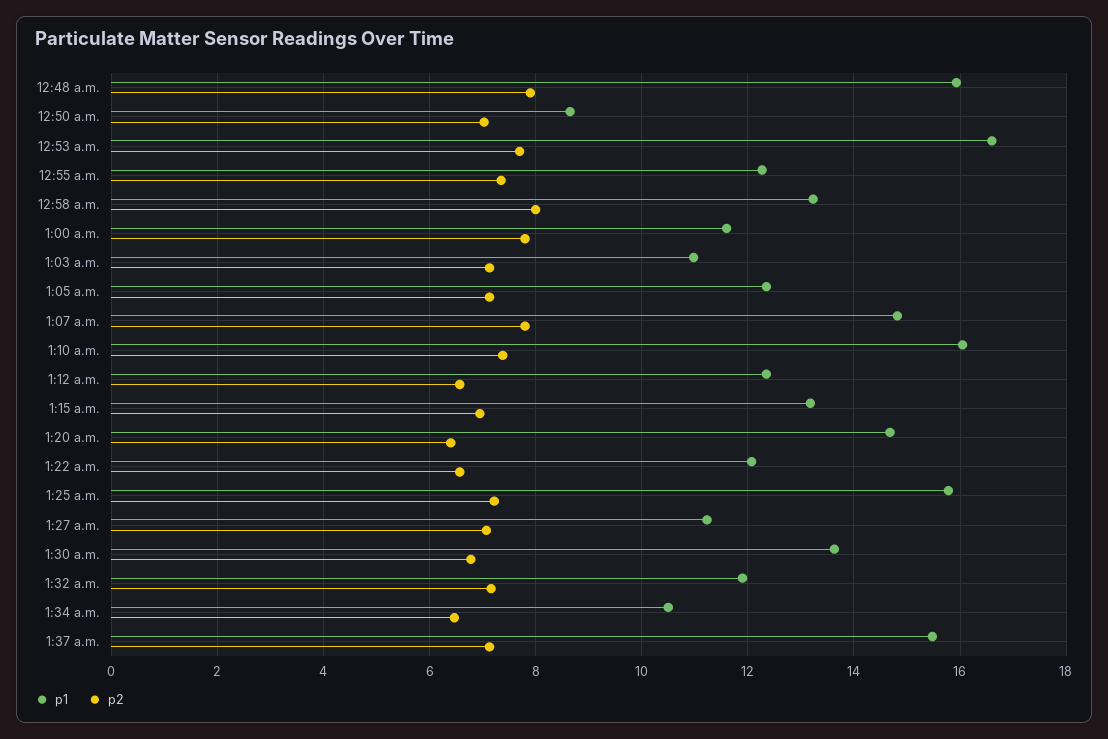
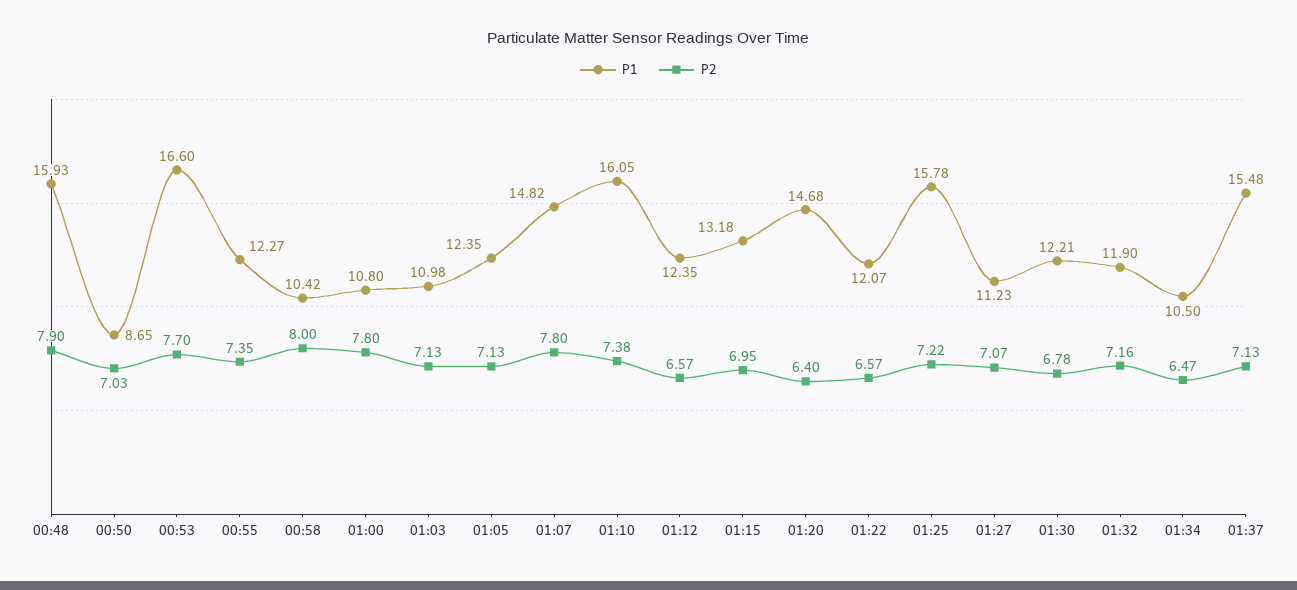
  {
    "p1": {
      "12:48 a.m.": 15.93,
      "12:50 a.m.": 8.65,
      "12:53 a.m.": 16.6,
      "12:55 a.m.": 12.27,
-     "12:58 a.m.": 13.2,
+     "12:58 a.m.": 10.42,
-     "1:00 a.m.": 11.6,
+     "1:00 a.m.": 10.8,
      "1:03 a.m.": 10.98,
      "1:05 a.m.": 12.35,
      "1:07 a.m.": 14.82,
      "1:10 a.m.": 16.05,
      "1:12 a.m.": 12.35,
      "1:15 a.m.": 13.18,
      "1:20 a.m.": 14.68,
      "1:22 a.m.": 12.07,
      "1:25 a.m.": 15.78,
      "1:27 a.m.": 11.23,
-     "1:30 a.m.": 13.6,
+     "1:30 a.m.": 12.21,
      "1:32 a.m.": 11.9,
      "1:34 a.m.": 10.5,
      "1:37 a.m.": 15.48
    },
    "p2": {
      "12:48 a.m.": 7.9,
      "12:50 a.m.": 7.03,
      "12:53 a.m.": 7.7,
      "12:55 a.m.": 7.35,
      "12:58 a.m.": 8,
      "1:00 a.m.": 7.8,
      "1:03 a.m.": 7.13,
      "1:05 a.m.": 7.13,
      "1:07 a.m.": 7.8,
      "1:10 a.m.": 7.38,
      "1:12 a.m.": 6.57,
      "1:15 a.m.": 6.95,
      "1:20 a.m.": 6.4,
      "1:22 a.m.": 6.57,
      "1:25 a.m.": 7.22,
      "1:27 a.m.": 7.07,
      "1:30 a.m.": 6.78,
      "1:32 a.m.": 7.16,
      "1:34 a.m.": 6.47,
      "1:37 a.m.": 7.13
    }
  }

